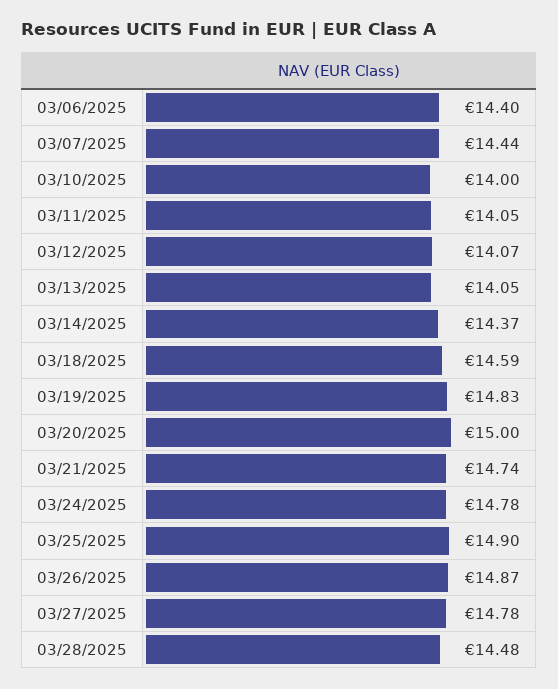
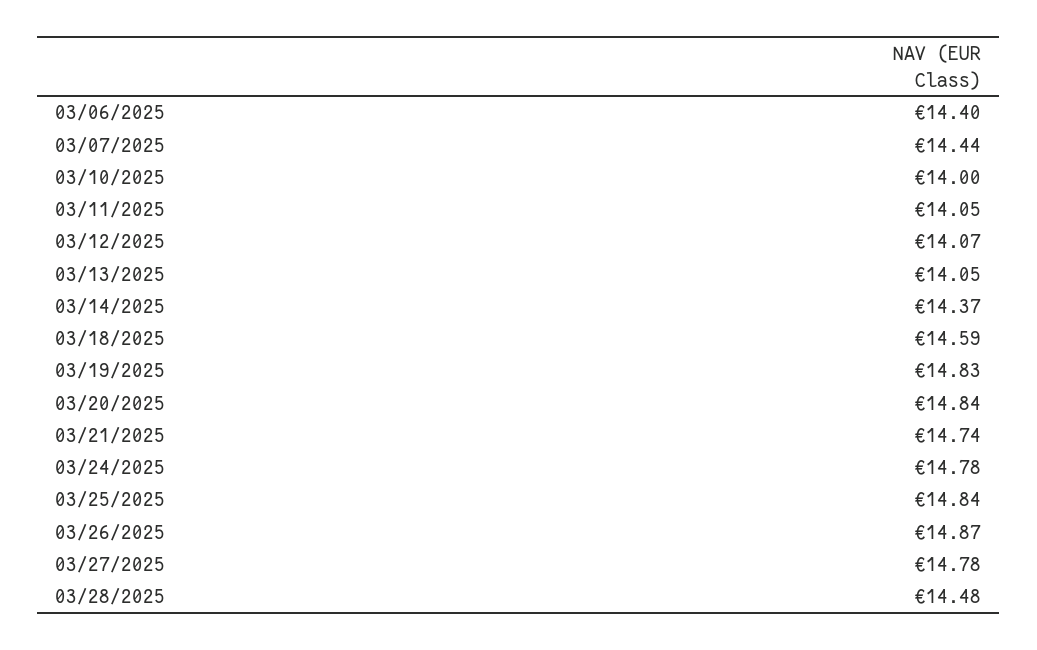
  {
    "03/06/2025": 14.4,
    "03/07/2025": 14.44,
    "03/10/2025": 14,
    "03/11/2025": 14.05,
    "03/12/2025": 14.07,
    "03/13/2025": 14.05,
    "03/14/2025": 14.37,
    "03/18/2025": 14.59,
    "03/19/2025": 14.83,
-   "03/20/2025": 15,
+   "03/20/2025": 14.84,
    "03/21/2025": 14.74,
    "03/24/2025": 14.78,
-   "03/25/2025": 14.9,
+   "03/25/2025": 14.84,
    "03/26/2025": 14.87,
    "03/27/2025": 14.78,
    "03/28/2025": 14.48
  }

